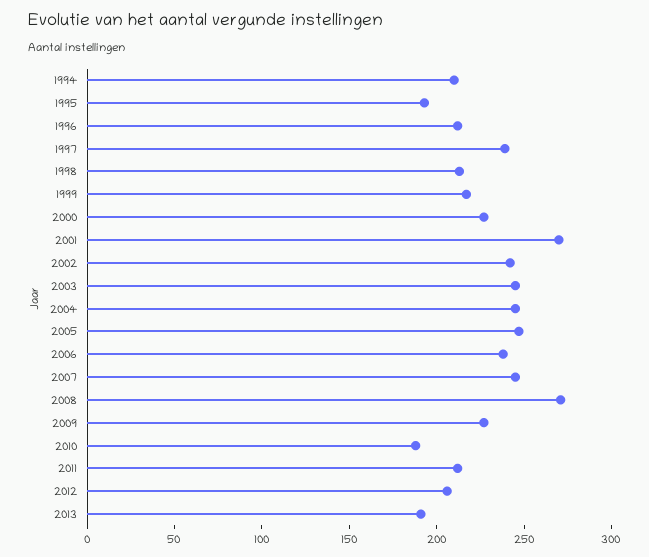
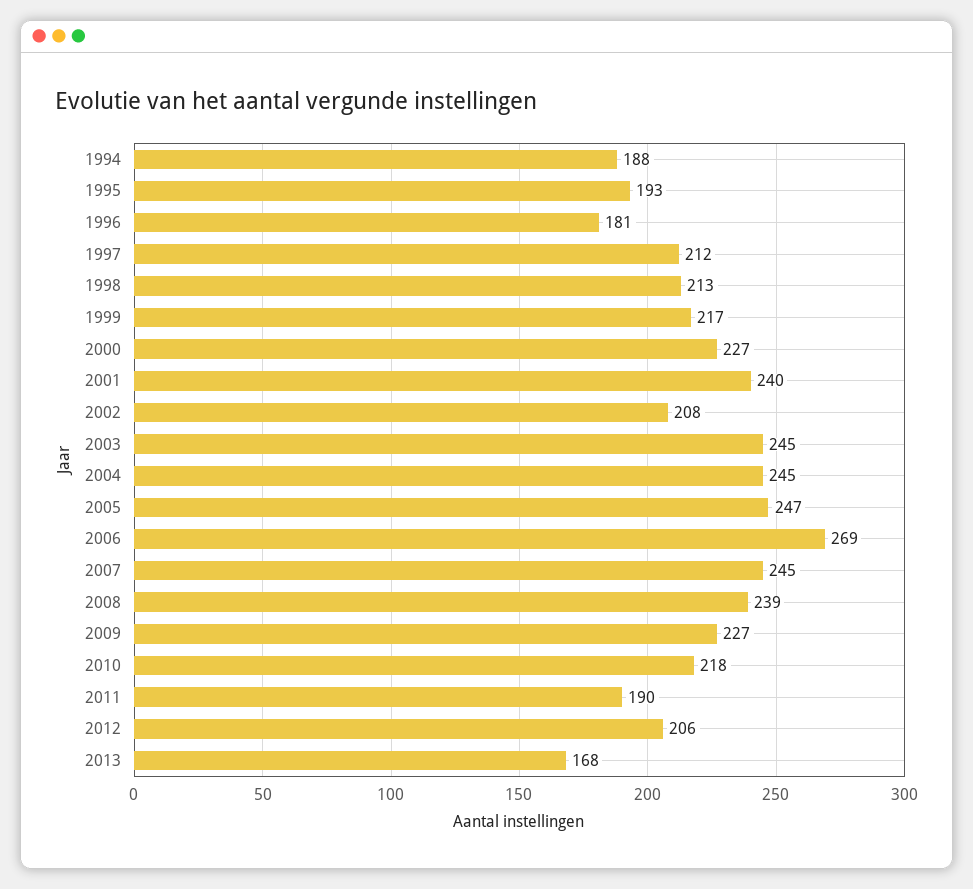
  {
-   "1994": 210,
+   "1994": 188,
    "1995": 193,
-   "1996": 210,
+   "1996": 181,
-   "1997": 240,
+   "1997": 212,
    "1998": 213,
    "1999": 217,
    "2000": 227,
-   "2001": 270,
+   "2001": 240,
-   "2002": 240,
+   "2002": 208,
    "2003": 245,
    "2004": 245,
    "2005": 247,
-   "2006": 240,
+   "2006": 269,
    "2007": 245,
-   "2008": 270,
+   "2008": 239,
    "2009": 227,
-   "2010": 190,
+   "2010": 218,
-   "2011": 210,
+   "2011": 190,
    "2012": 206,
-   "2013": 190
+   "2013": 168
  }

